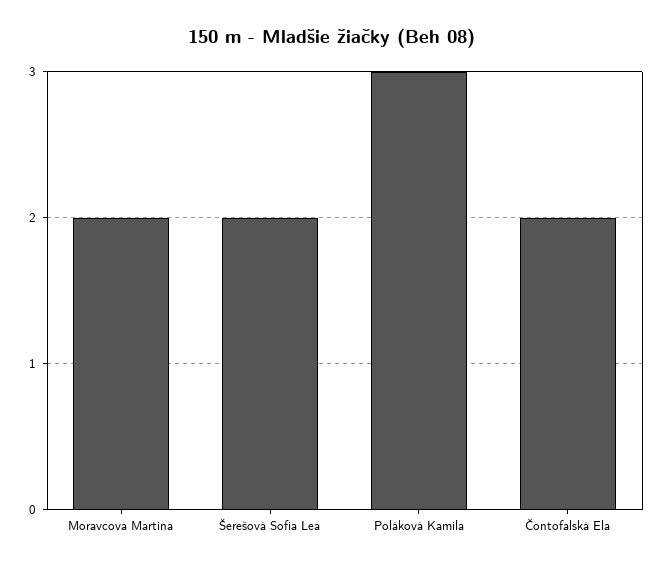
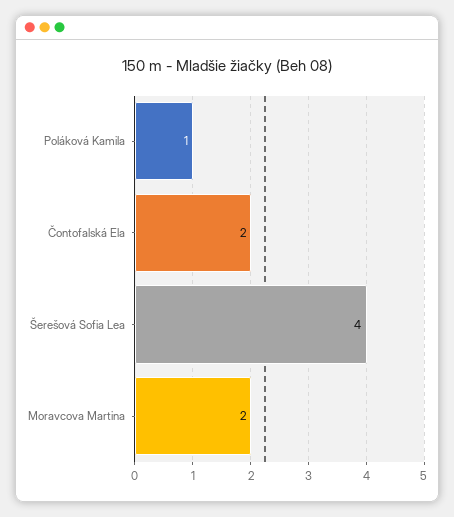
  {
    "Moravcova Martina": 2,
-   "Šerešová Sofia Lea": 2,
+   "Šerešová Sofia Lea": 4,
-   "Poláková Kamila": 3,
+   "Poláková Kamila": 1,
    "Čontofalská Ela": 2
  }

